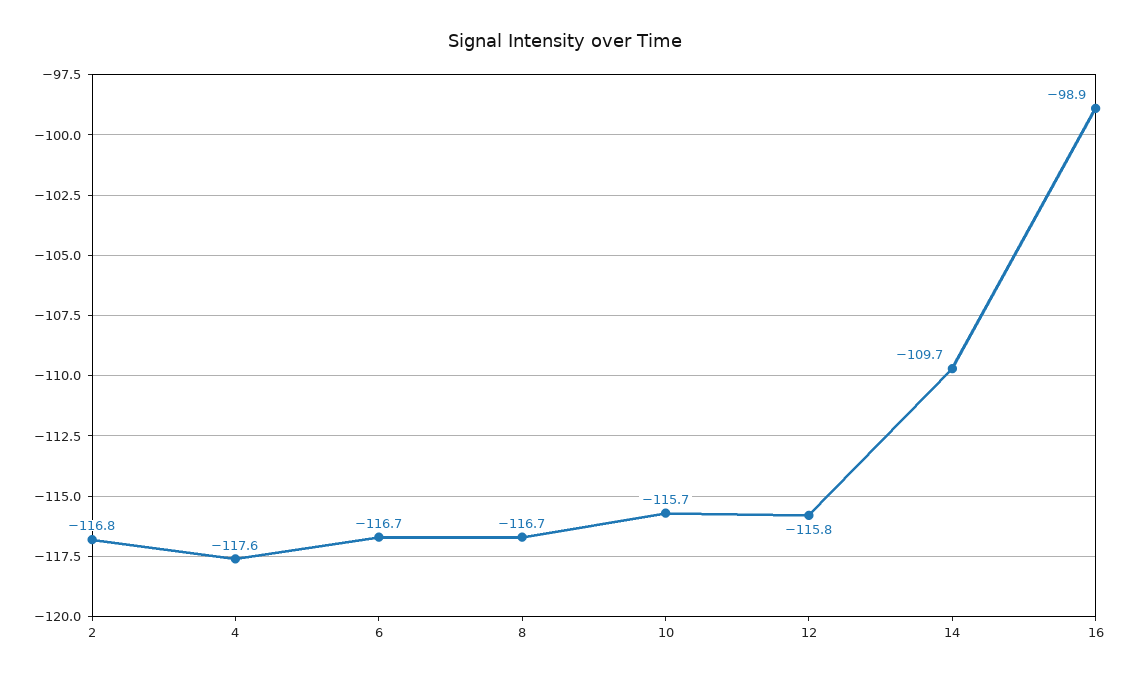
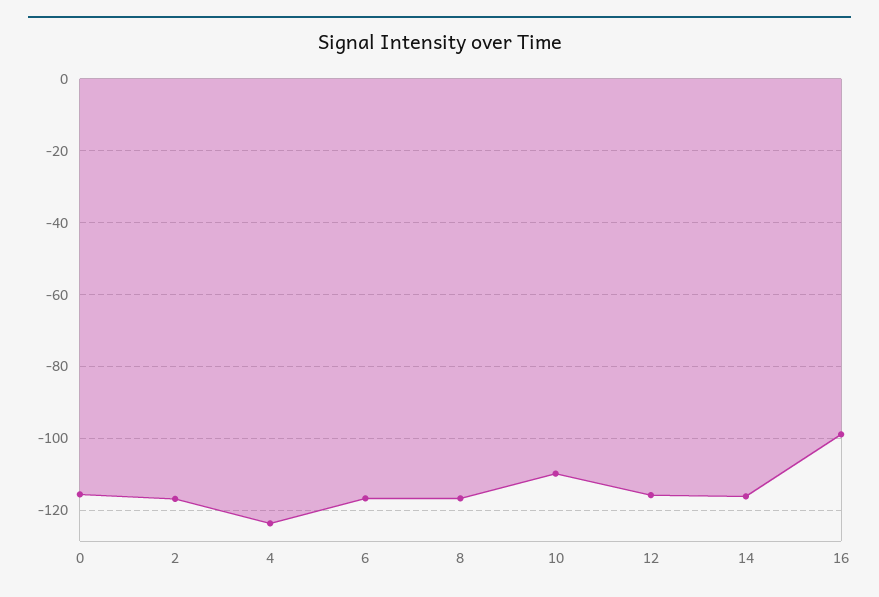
  {
    "2": -116.8,
-   "4": -117.6,
+   "4": -124,
    "6": -116.7,
    "8": -116.7,
-   "10": -115.7,
+   "10": -110,
    "12": -115.8,
-   "14": -109.7,
+   "14": -116,
-   "16": -98.9
+   "16": -98.9,
+   "0": -116
  }

